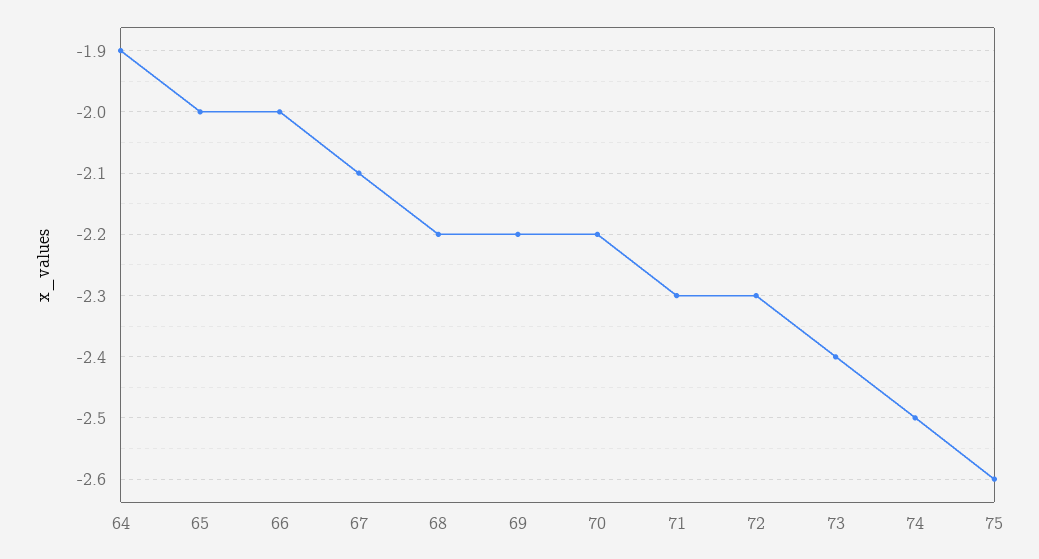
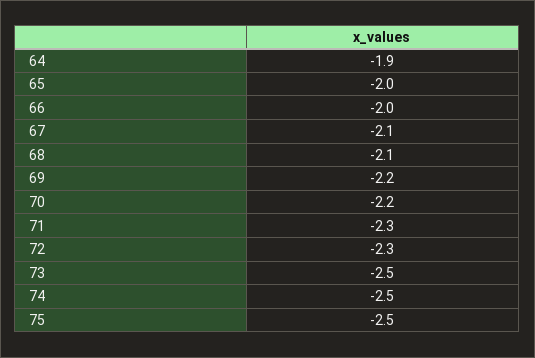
  {
    "64": -1.9,
    "65": -2,
    "66": -2,
    "67": -2.1,
-   "68": -2.2,
+   "68": -2.1,
    "69": -2.2,
    "70": -2.2,
    "71": -2.3,
    "72": -2.3,
-   "73": -2.4,
+   "73": -2.5,
    "74": -2.5,
-   "75": -2.6
+   "75": -2.5
  }

